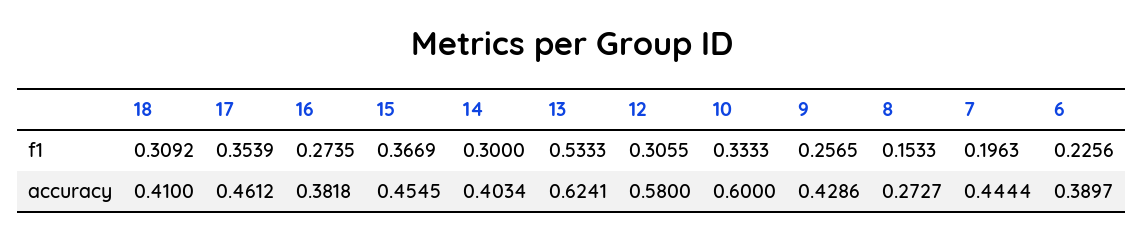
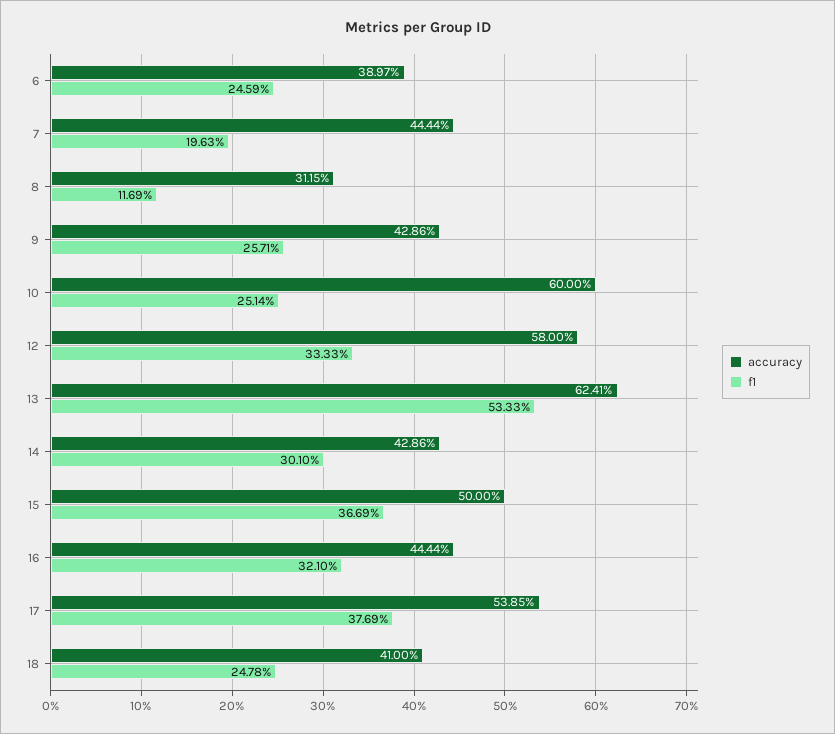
  {
    "f1": {
-     "18": 0.3092,
+     "18": 0.2478,
-     "17": 0.3539,
+     "17": 0.3769,
-     "16": 0.2735,
+     "16": 0.321,
      "15": 0.3669,
-     "14": 0.3,
+     "14": 0.301,
      "13": 0.5333,
-     "12": 0.3055,
+     "12": 0.3333,
-     "10": 0.3333,
+     "10": 0.2514,
-     "9": 0.2565,
+     "9": 0.2571,
-     "8": 0.1533,
+     "8": 0.1169,
      "7": 0.1963,
-     "6": 0.2256
+     "6": 0.2459
    },
    "accuracy": {
      "18": 0.41,
-     "17": 0.4612,
+     "17": 0.5385,
-     "16": 0.3818,
+     "16": 0.4444,
-     "15": 0.4545,
+     "15": 0.5,
-     "14": 0.4034,
+     "14": 0.4286,
      "13": 0.6241,
      "12": 0.58,
      "10": 0.6,
      "9": 0.4286,
-     "8": 0.2727,
+     "8": 0.3115,
      "7": 0.4444,
      "6": 0.3897
    }
  }

